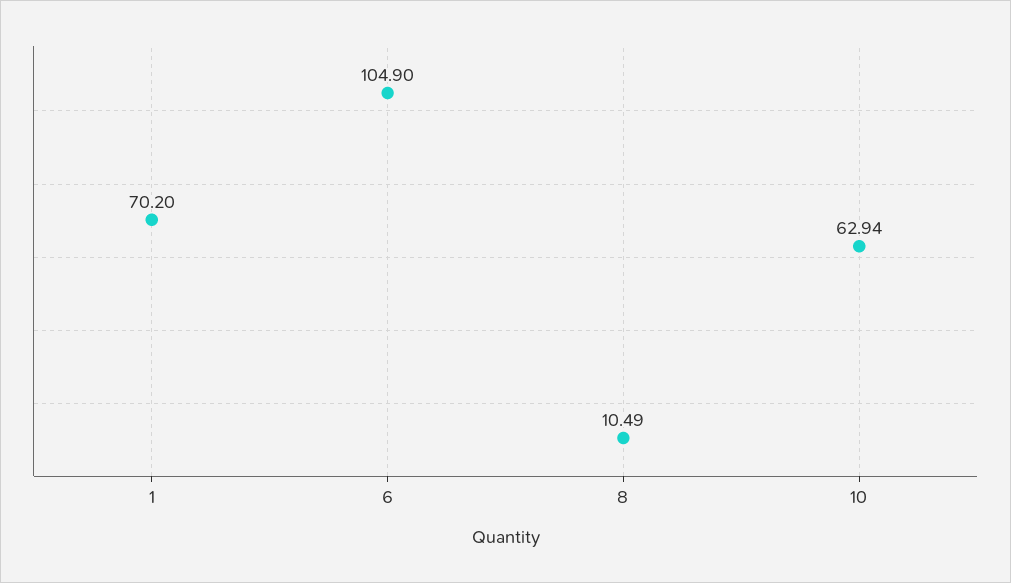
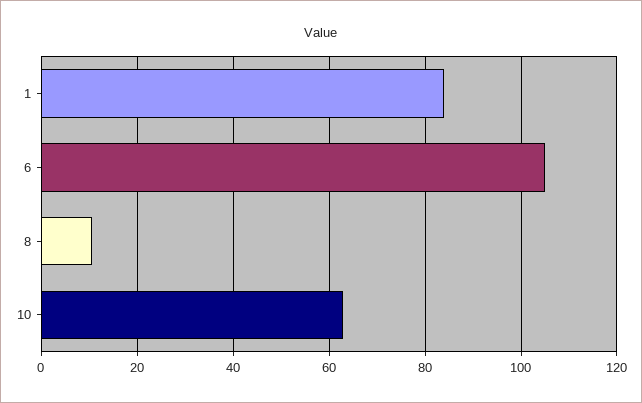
  {
-   "1": 70.2,
+   "1": 84,
    "6": 104.9,
    "8": 10.49,
    "10": 62.94
  }

